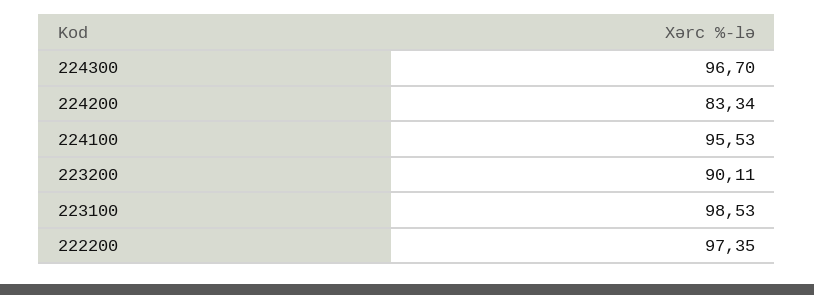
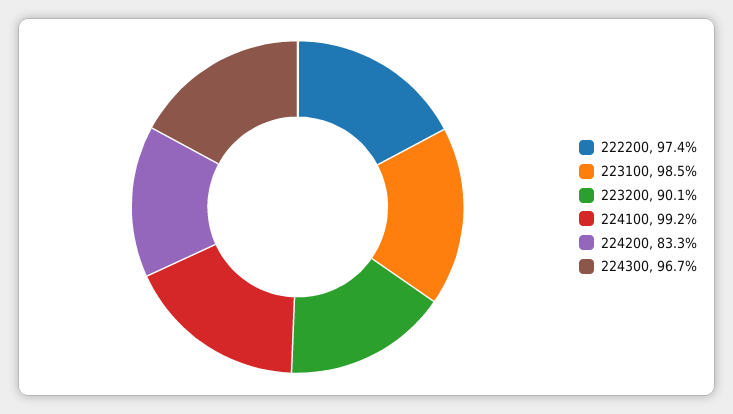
  {
    "224300": 96.7,
    "224200": 83.34,
-   "224100": 95.53,
+   "224100": 99.2,
    "223200": 90.11,
    "223100": 98.53,
    "222200": 97.35
  }

